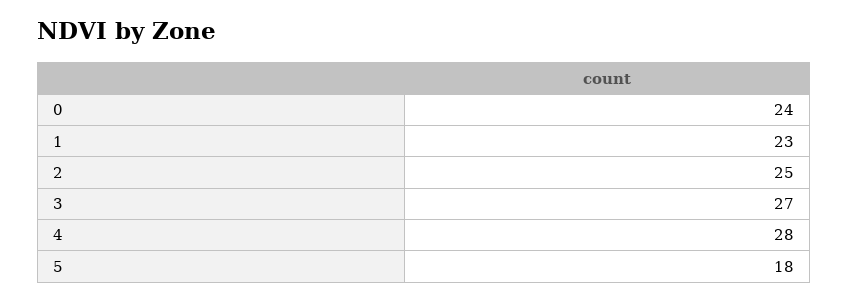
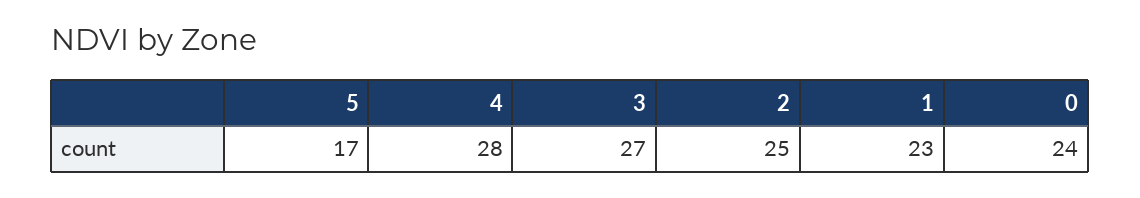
  {
    "0": 24,
    "1": 23,
    "2": 25,
    "3": 27,
    "4": 28,
-   "5": 18
+   "5": 17
  }

